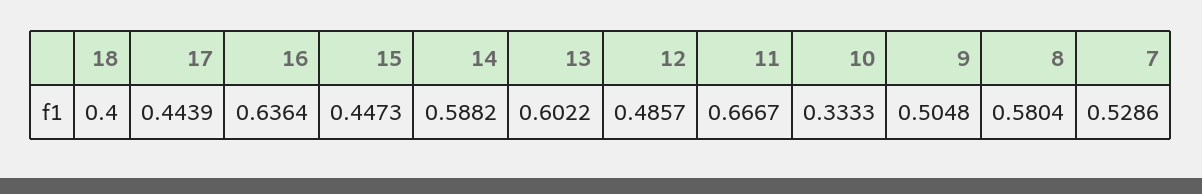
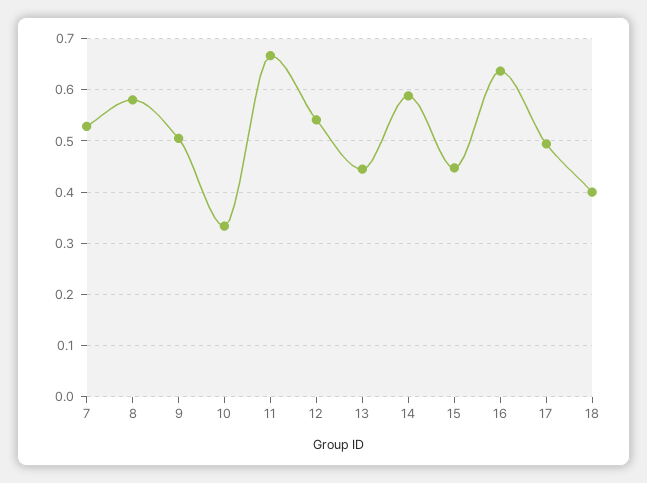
  {
    "18": 0.4,
-   "17": 0.4439,
+   "17": 0.5,
    "16": 0.6364,
    "15": 0.4473,
    "14": 0.5882,
-   "13": 0.6022,
+   "13": 0.44,
-   "12": 0.4857,
+   "12": 0.54,
    "11": 0.6667,
    "10": 0.3333,
    "9": 0.5048,
    "8": 0.5804,
    "7": 0.5286
  }

